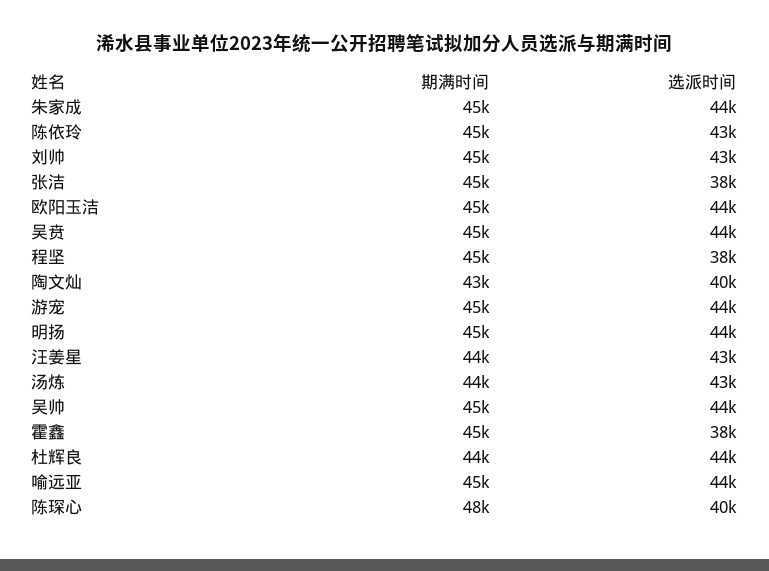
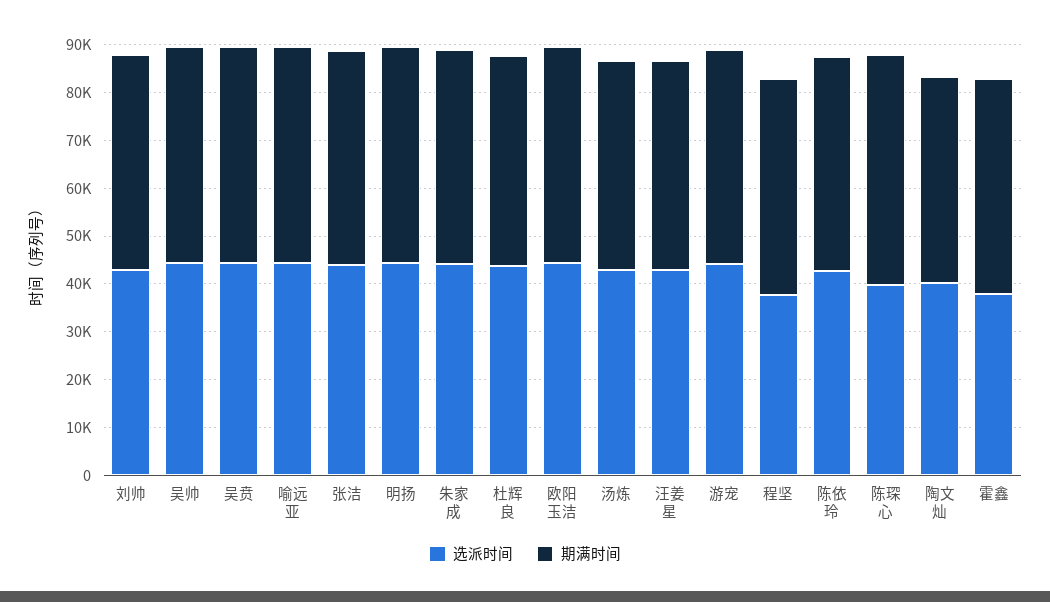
  {
    "期满时间": {
      "朱家成": 45000,
      "陈依玲": 45000,
      "刘帅": 45000,
      "张洁": 45000,
      "欧阳玉洁": 45000,
      "吴贲": 45000,
      "程坚": 45000,
      "陶文灿": 43000,
      "游宠": 45000,
      "明扬": 45000,
      "汪姜星": 44000,
      "汤炼": 44000,
      "吴帅": 45000,
      "霍鑫": 45000,
      "杜辉良": 44000,
      "喻远亚": 45000,
      "陈琛心": 48000
    },
    "选派时间": {
      "朱家成": 44000,
      "陈依玲": 43000,
      "刘帅": 43000,
-     "张洁": 38000,
+     "张洁": 44000,
      "欧阳玉洁": 44000,
      "吴贲": 44000,
      "程坚": 38000,
      "陶文灿": 40000,
      "游宠": 44000,
      "明扬": 44000,
      "汪姜星": 43000,
      "汤炼": 43000,
      "吴帅": 44000,
      "霍鑫": 38000,
      "杜辉良": 44000,
      "喻远亚": 44000,
      "陈琛心": 40000
    }
  }

